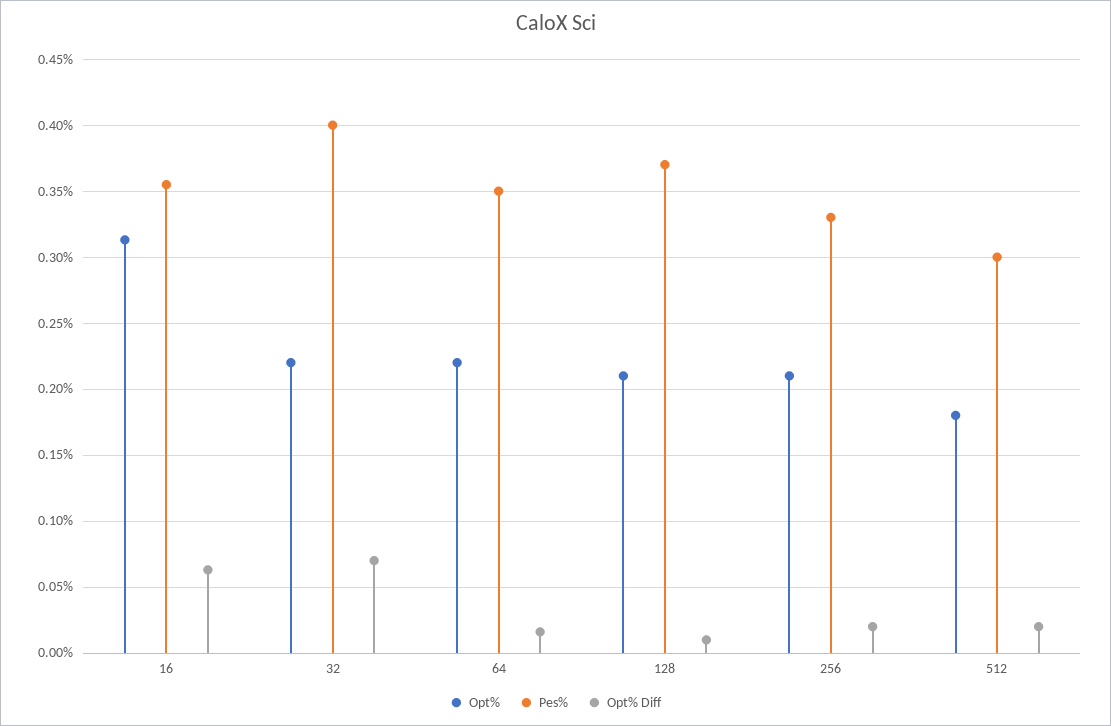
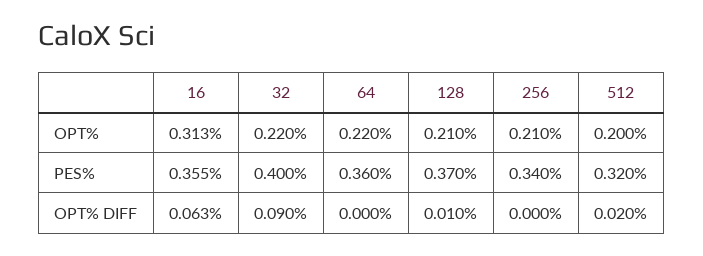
  {
    "Opt%": {
      "16": 0.313,
      "32": 0.22,
      "64": 0.22,
      "128": 0.21,
      "256": 0.21,
-     "512": 0.18
+     "512": 0.2
    },
    "Pes%": {
      "16": 0.355,
      "32": 0.4,
-     "64": 0.35,
+     "64": 0.36,
      "128": 0.37,
-     "256": 0.33,
+     "256": 0.34,
-     "512": 0.3
+     "512": 0.32
    },
    "Opt% Diff": {
      "16": 0.063,
-     "32": 0.07,
+     "32": 0.09,
-     "64": 0.015,
+     "64": 0,
      "128": 0.01,
-     "256": 0.02,
+     "256": 0,
      "512": 0.02
    }
  }

